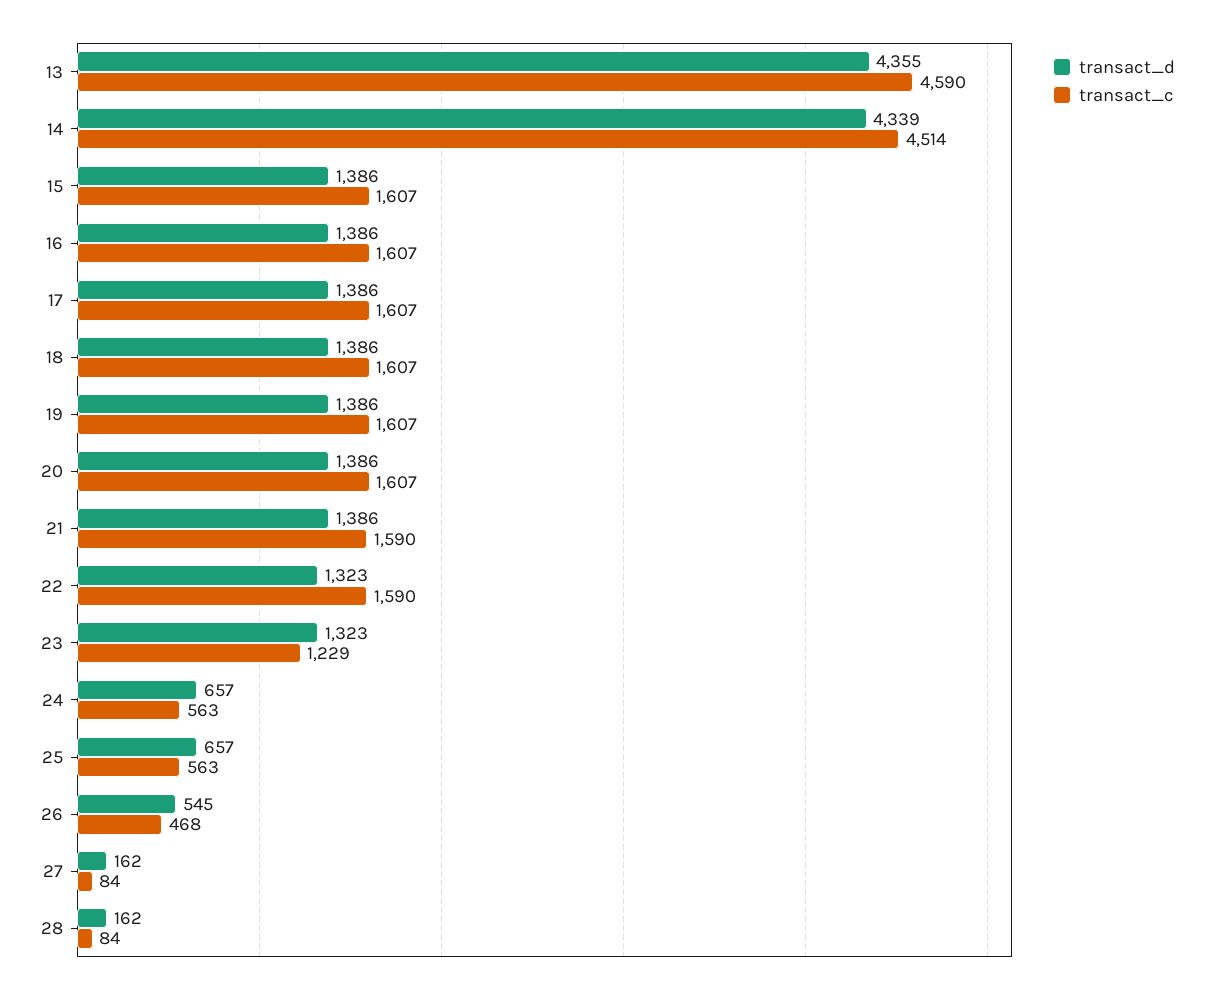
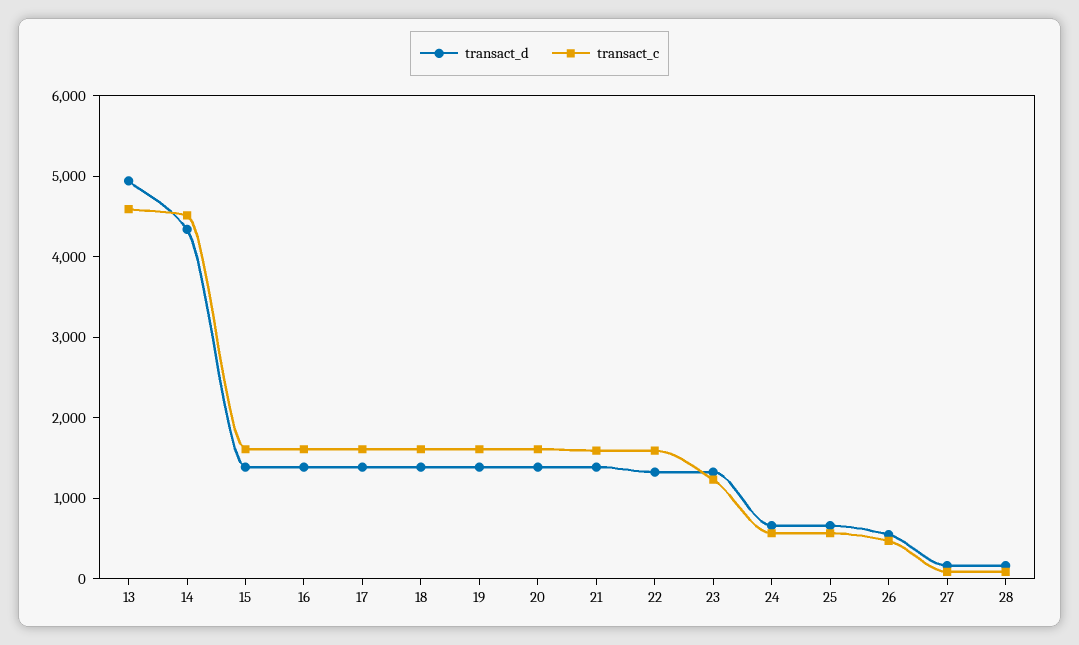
  {
    "transact_d": {
-     "13": 4355,
+     "13": 5000,
      "14": 4339,
      "15": 1386,
      "16": 1386,
      "17": 1386,
      "18": 1386,
      "19": 1386,
      "20": 1386,
      "21": 1386,
      "22": 1323,
      "23": 1323,
      "24": 657,
      "25": 657,
      "26": 545,
      "27": 162,
      "28": 162
    },
    "transact_c": {
      "13": 4590,
      "14": 4514,
      "15": 1607,
      "16": 1607,
      "17": 1607,
      "18": 1607,
      "19": 1607,
      "20": 1607,
      "21": 1590,
      "22": 1590,
      "23": 1229,
      "24": 563,
      "25": 563,
      "26": 468,
      "27": 84,
      "28": 84
    }
  }

